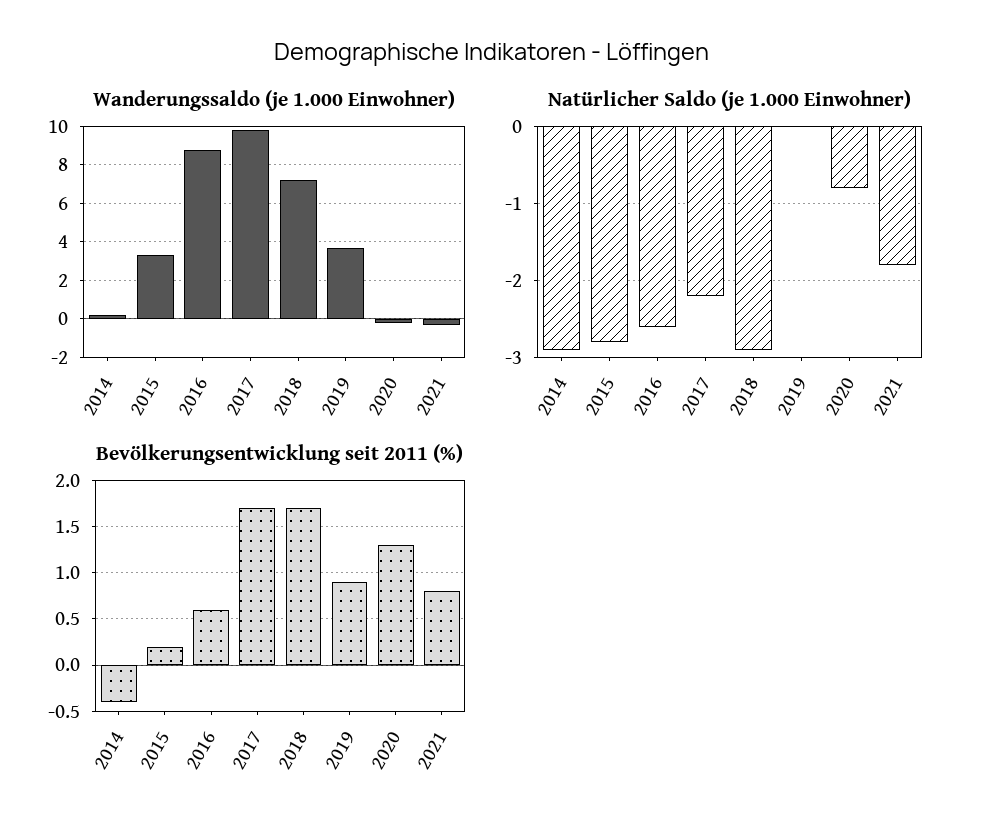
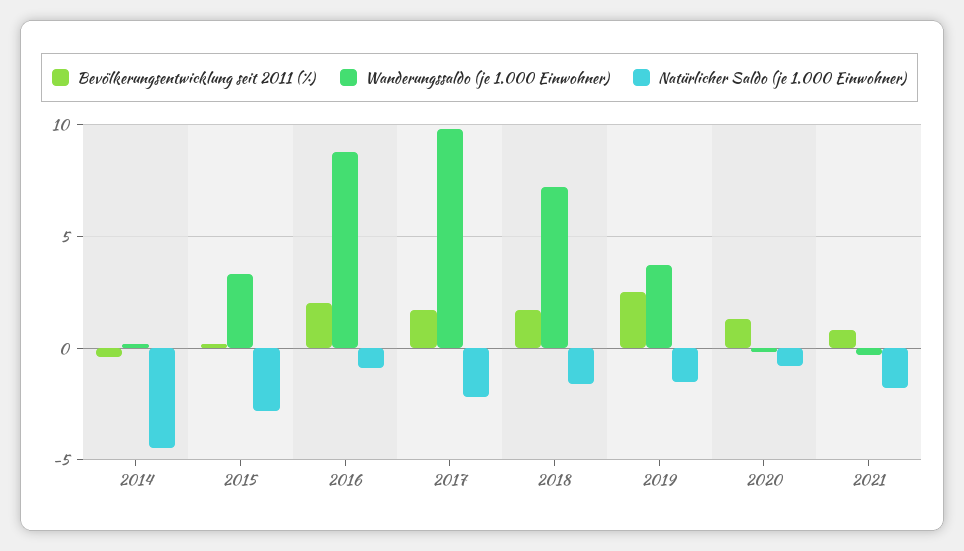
  {
    "Wanderungssaldo (je 1.000 Einwohner)": {
      "2014": 0,
      "2015": 3.5,
      "2016": 9,
      "2017": 10,
      "2018": 7,
      "2019": 3.5,
      "2020": 0,
      "2021": -0.5
    },
    "Natürlicher Saldo (je 1.000 Einwohner)": {
-     "2014": -2.9,
+     "2014": -4.5,
      "2015": -2.8,
-     "2016": -2.6,
+     "2016": -1,
      "2017": -2.2,
-     "2018": -2.9,
+     "2018": -1.5,
-     "2019": 0,
+     "2019": -1.5,
      "2020": -0.8,
      "2021": -1.8
    },
    "Bevölkerungsentwicklung seit 2011 (%)": {
      "2014": -0.4,
      "2015": 0.2,
-     "2016": 0.6,
+     "2016": 2,
      "2017": 1.7,
      "2018": 1.7,
-     "2019": 0.9,
+     "2019": 2.5,
      "2020": 1.3,
      "2021": 0.8
    }
  }

